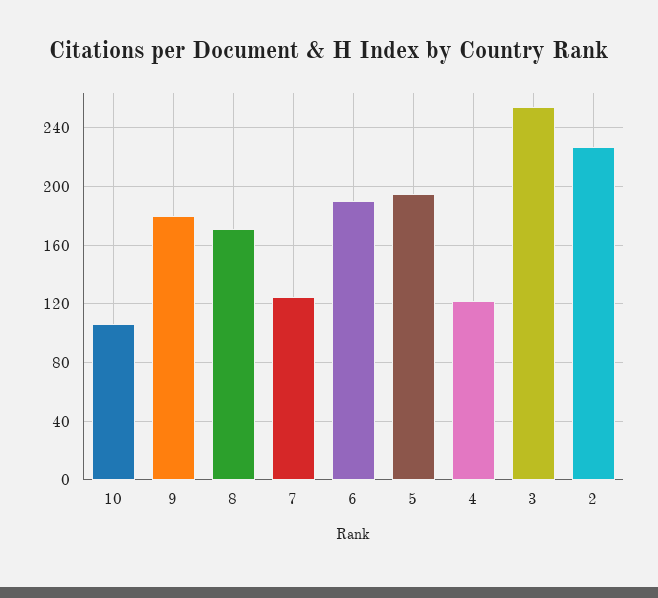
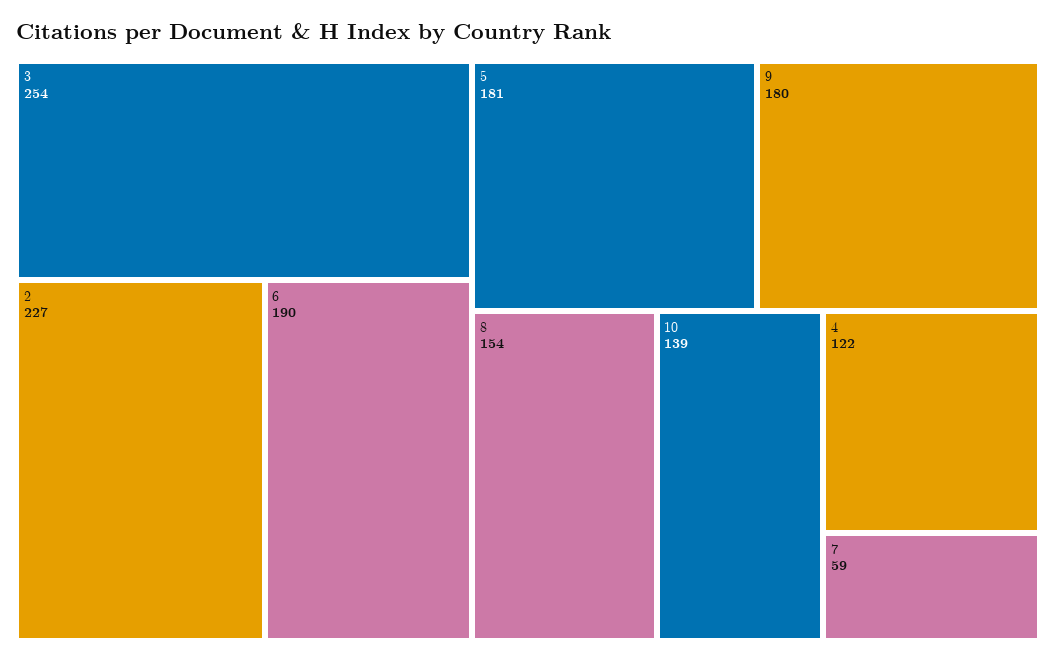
  {
-   "10": 105,
+   "10": 139,
    "9": 180,
-   "8": 170,
+   "8": 154,
-   "7": 125,
+   "7": 59,
    "6": 190,
-   "5": 195,
+   "5": 181,
    "4": 122,
    "3": 254,
    "2": 227
  }

